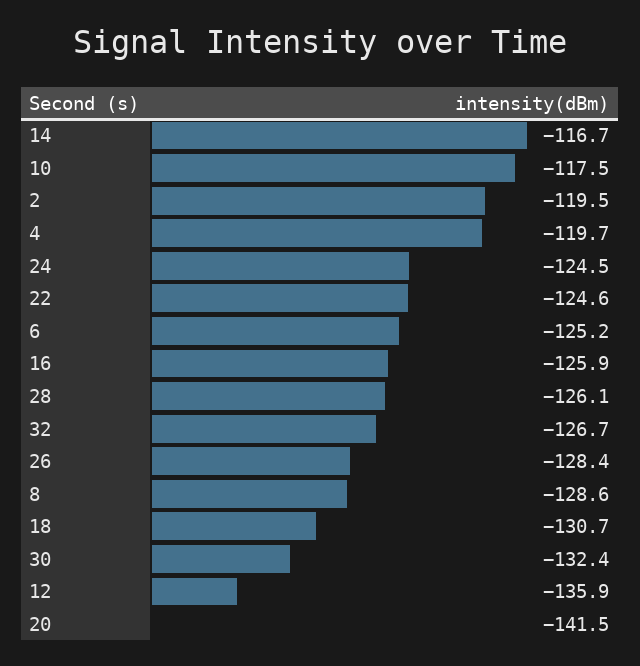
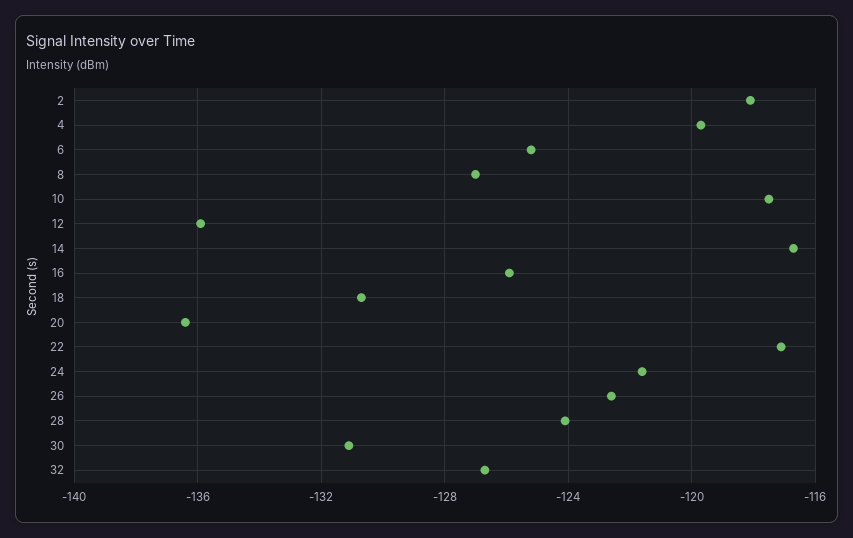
  {
    "14": -116.7,
    "10": -117.5,
-   "2": -119.5,
+   "2": -118,
    "4": -119.7,
-   "24": -124.5,
+   "24": -121.5,
-   "22": -124.6,
+   "22": -117,
    "6": -125.2,
    "16": -125.9,
-   "28": -126.1,
+   "28": -124,
    "32": -126.7,
-   "26": -128.4,
+   "26": -122.5,
-   "8": -128.6,
+   "8": -127,
    "18": -130.7,
-   "30": -132.4,
+   "30": -131,
    "12": -135.9,
-   "20": -141.5
+   "20": -136.5
  }

